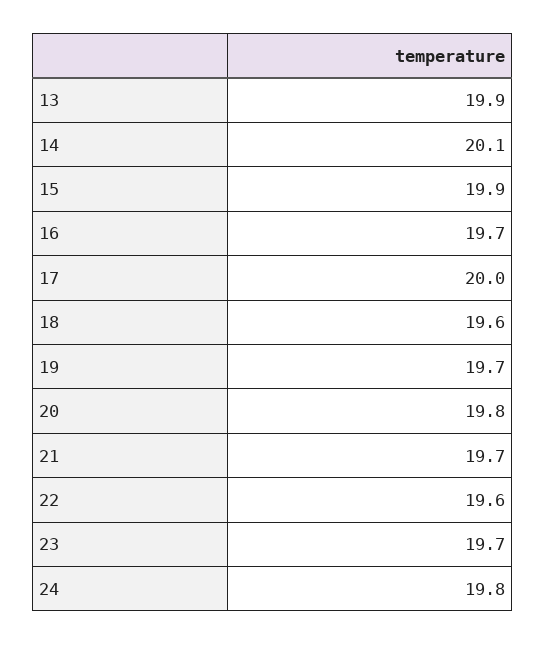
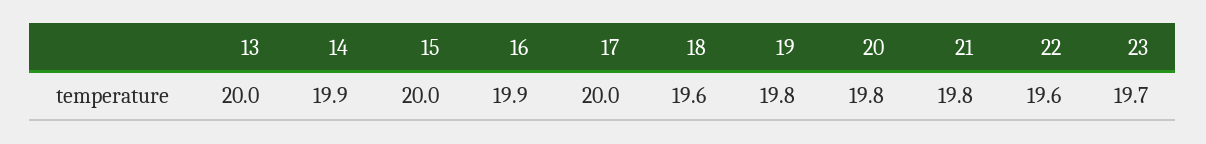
  {
-   "13": 19.9,
+   "13": 20,
-   "14": 20.1,
+   "14": 19.9,
-   "15": 19.9,
+   "15": 20,
-   "16": 19.7,
+   "16": 19.9,
    "17": 20,
    "18": 19.6,
-   "19": 19.7,
+   "19": 19.8,
    "20": 19.8,
-   "21": 19.7,
+   "21": 19.8,
    "22": 19.6,
-   "23": 19.7,
+   "23": 19.7
-   "24": 19.8
  }

